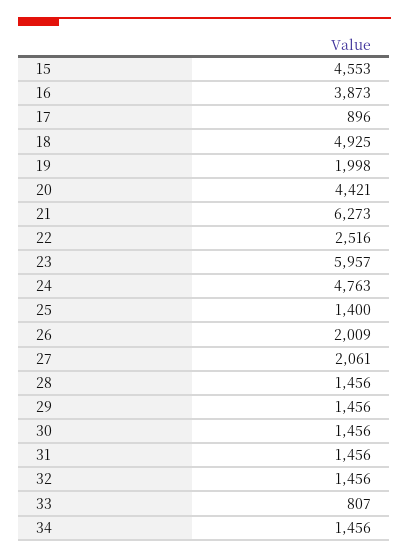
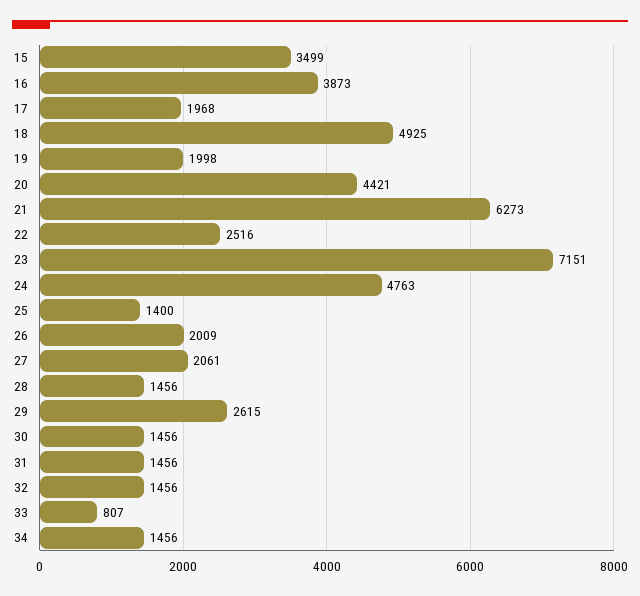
  {
-   "15": 4553,
+   "15": 3499,
    "16": 3873,
-   "17": 896,
+   "17": 1968,
    "18": 4925,
    "19": 1998,
    "20": 4421,
    "21": 6273,
    "22": 2516,
-   "23": 5957,
+   "23": 7151,
    "24": 4763,
    "25": 1400,
    "26": 2009,
    "27": 2061,
    "28": 1456,
-   "29": 1456,
+   "29": 2615,
    "30": 1456,
    "31": 1456,
    "32": 1456,
    "33": 807,
    "34": 1456
  }

